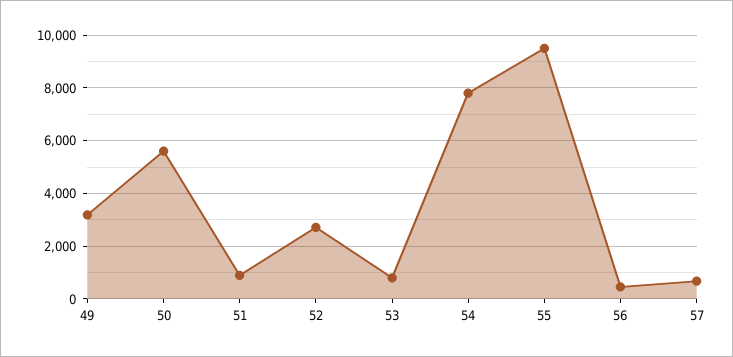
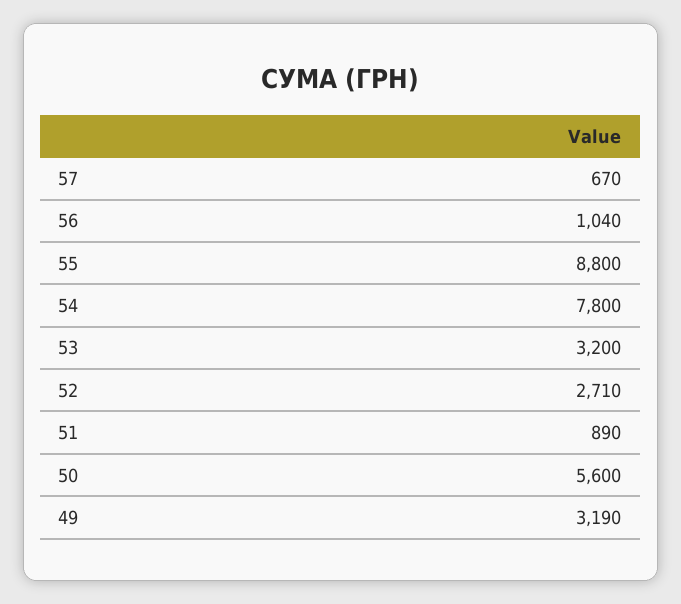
  {
    "49": 3190,
    "50": 5600,
    "51": 890,
    "52": 2710,
-   "53": 750,
+   "53": 3200,
    "54": 7800,
-   "55": 9500,
+   "55": 8800,
-   "56": 500,
+   "56": 1040,
    "57": 670
  }

